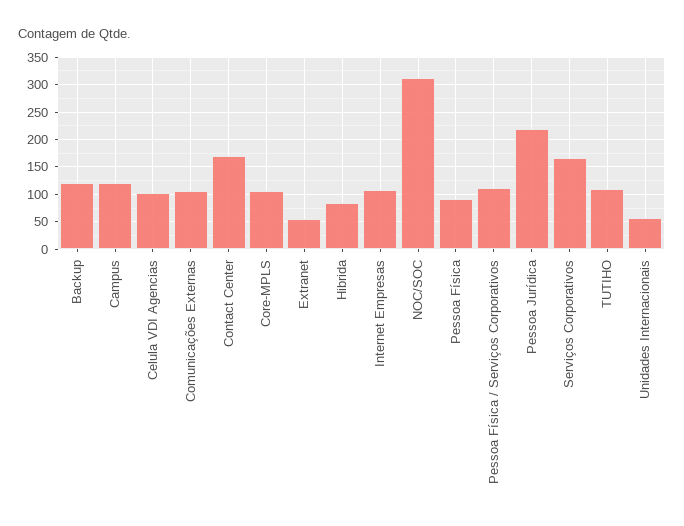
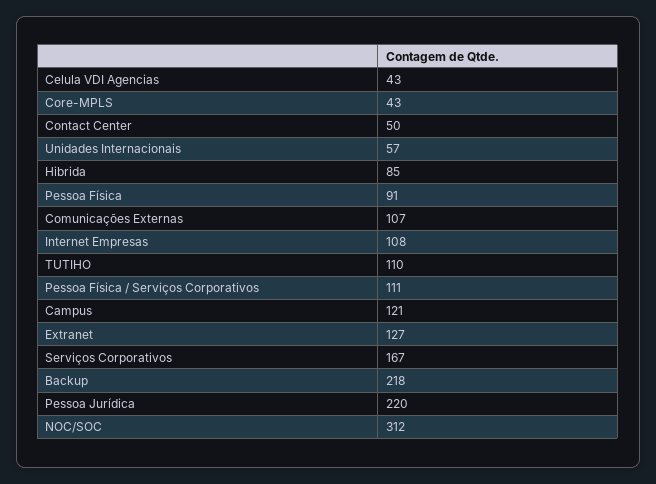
  {
-   "Backup": 125,
+   "Backup": 218,
    "Campus": 121,
-   "Celula VDI Agencias": 100,
+   "Celula VDI Agencias": 43,
    "Comunicações Externas": 107,
-   "Contact Center": 175,
+   "Contact Center": 50,
-   "Core-MPLS": 100,
+   "Core-MPLS": 43,
-   "Extranet": 50,
+   "Extranet": 127,
    "Hibrida": 85,
    "Internet Empresas": 108,
    "NOC/SOC": 312,
    "Pessoa Física": 91,
    "Pessoa Física / Serviços Corporativos": 111,
    "Pessoa Jurídica": 220,
    "Serviços Corporativos": 167,
    "TUTIHO": 110,
    "Unidades Internacionais": 57
  }

